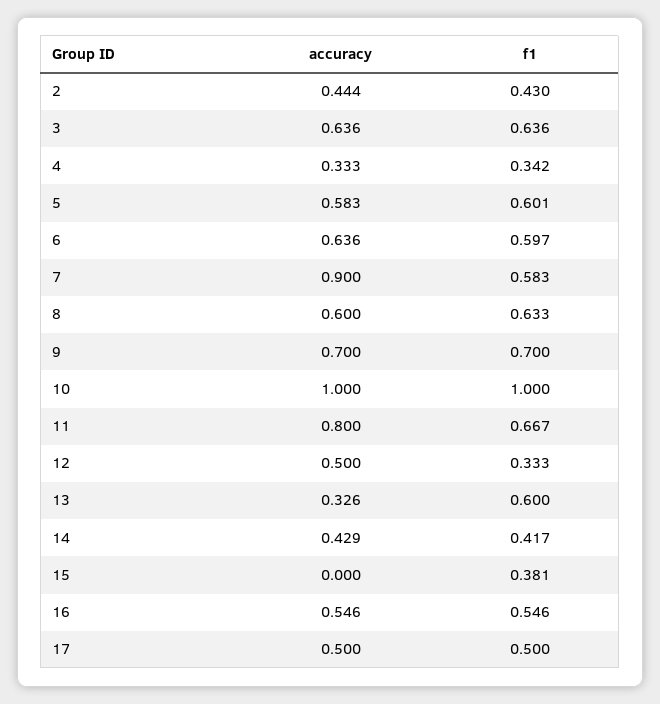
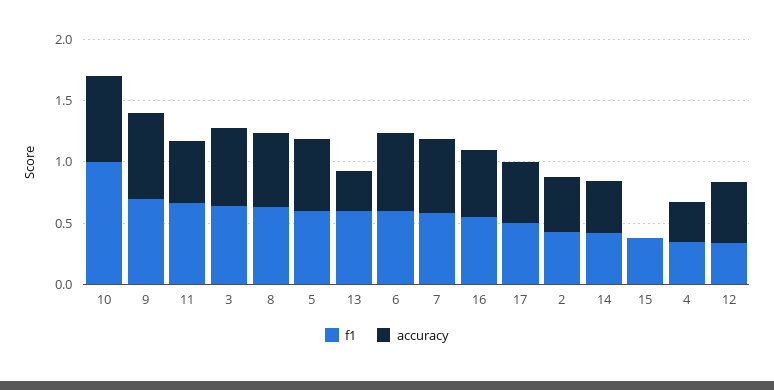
  {
    "accuracy": {
      "2": 0.444,
      "3": 0.636,
      "4": 0.333,
      "5": 0.583,
      "6": 0.636,
-     "7": 0.9,
+     "7": 0.6,
      "8": 0.6,
      "9": 0.7,
-     "10": 1,
+     "10": 0.7,
-     "11": 0.8,
+     "11": 0.5,
      "12": 0.5,
      "13": 0.326,
      "14": 0.429,
      "15": 0,
      "16": 0.546,
      "17": 0.5
    },
    "f1": {
      "2": 0.43,
      "3": 0.636,
      "4": 0.342,
      "5": 0.601,
      "6": 0.597,
      "7": 0.583,
      "8": 0.633,
      "9": 0.7,
      "10": 1,
      "11": 0.667,
      "12": 0.333,
      "13": 0.6,
      "14": 0.417,
      "15": 0.381,
      "16": 0.546,
      "17": 0.5
    }
  }

